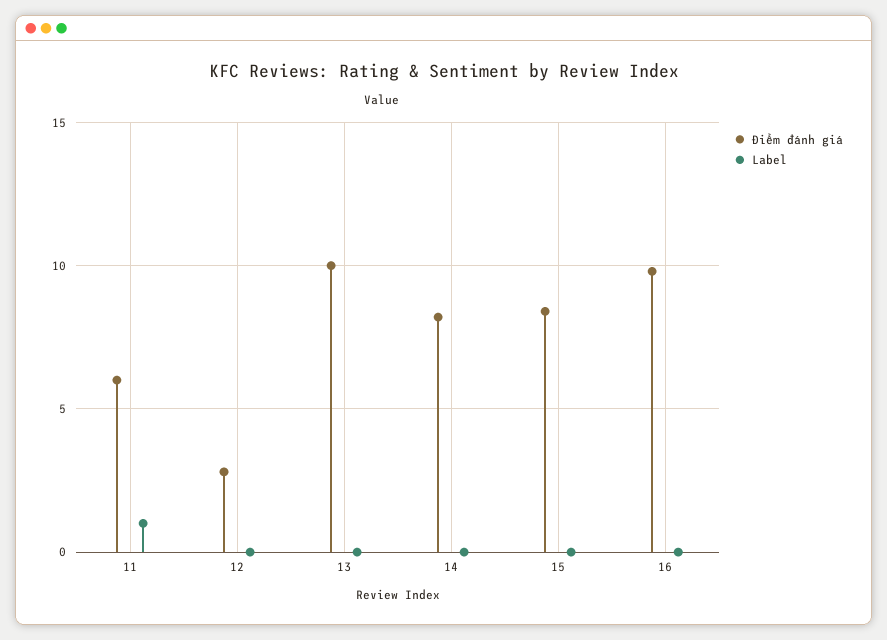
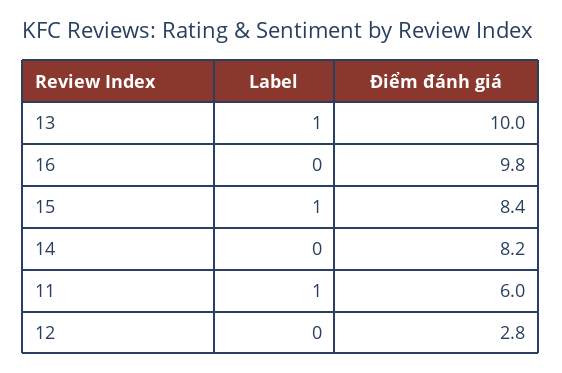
  {
    "Điểm đánh giá": {
      "11": 6,
      "12": 2.8,
      "13": 10,
      "14": 8.2,
      "15": 8.4,
      "16": 9.8
    },
    "Label": {
      "11": 1,
      "12": 0,
-     "13": 0,
+     "13": 1,
      "14": 0,
-     "15": 0,
+     "15": 1,
      "16": 0
    }
  }

